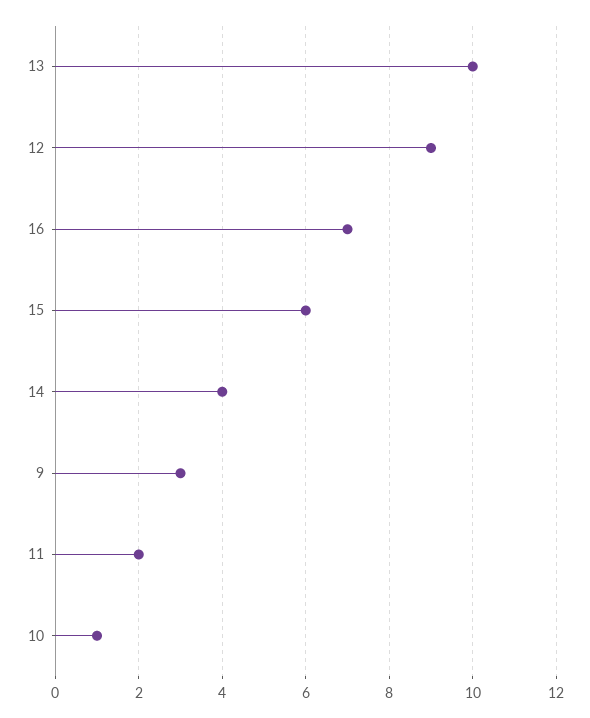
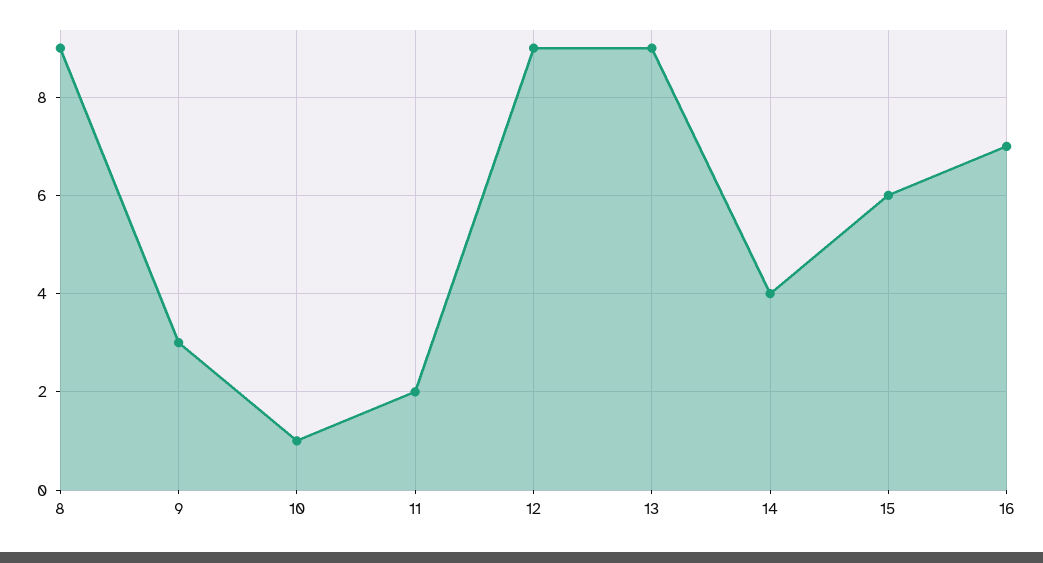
  {
-   "13": 10,
+   "13": 9,
    "12": 9,
    "16": 7,
    "15": 6,
    "14": 4,
    "9": 3,
    "11": 2,
-   "10": 1
+   "10": 1,
+   "8": 9
  }

